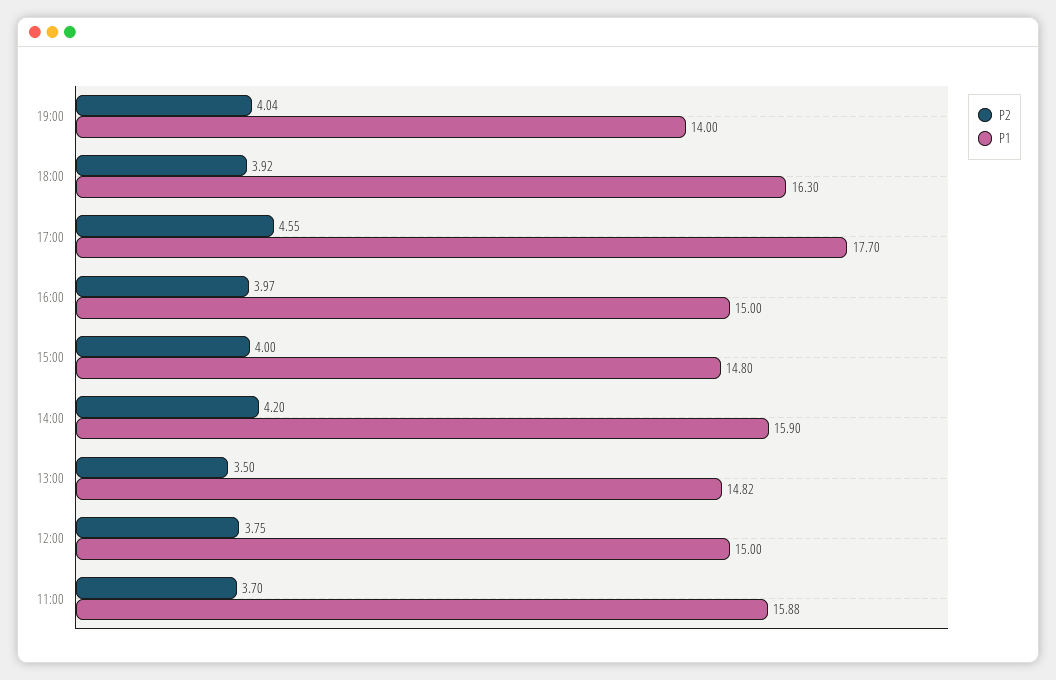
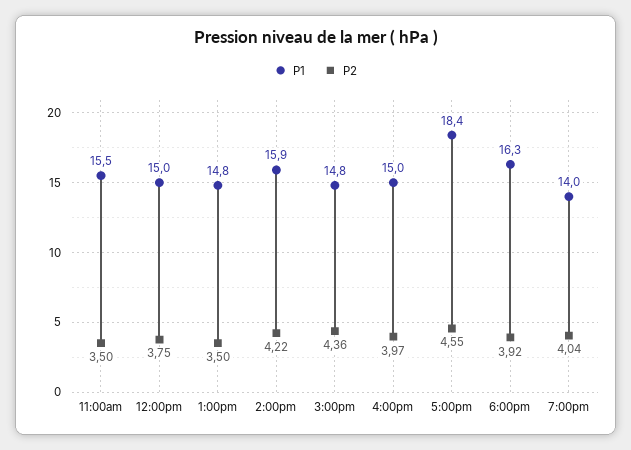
  {
    "P2": {
      "19:00": 4.04,
      "18:00": 3.92,
      "17:00": 4.55,
      "16:00": 3.97,
-     "15:00": 4,
+     "15:00": 4.36,
-     "14:00": 4.2,
+     "14:00": 4.22,
      "13:00": 3.5,
      "12:00": 3.75,
-     "11:00": 3.7
+     "11:00": 3.5
    },
    "P1": {
      "19:00": 14,
      "18:00": 16.3,
-     "17:00": 17.7,
+     "17:00": 18.4,
      "16:00": 15,
      "15:00": 14.8,
      "14:00": 15.9,
      "13:00": 14.82,
      "12:00": 15,
-     "11:00": 15.88
+     "11:00": 15.5
    }
  }

